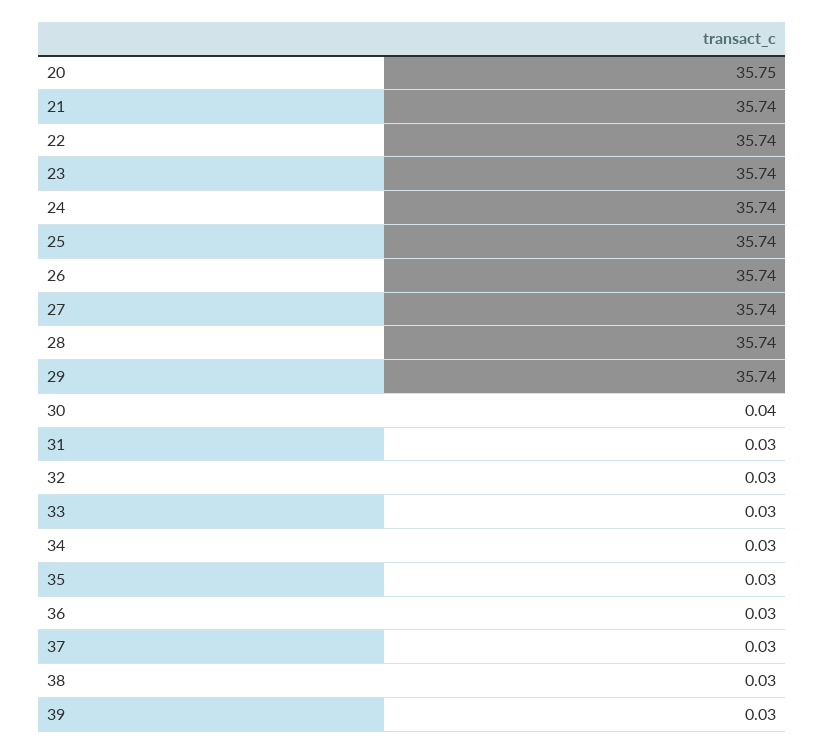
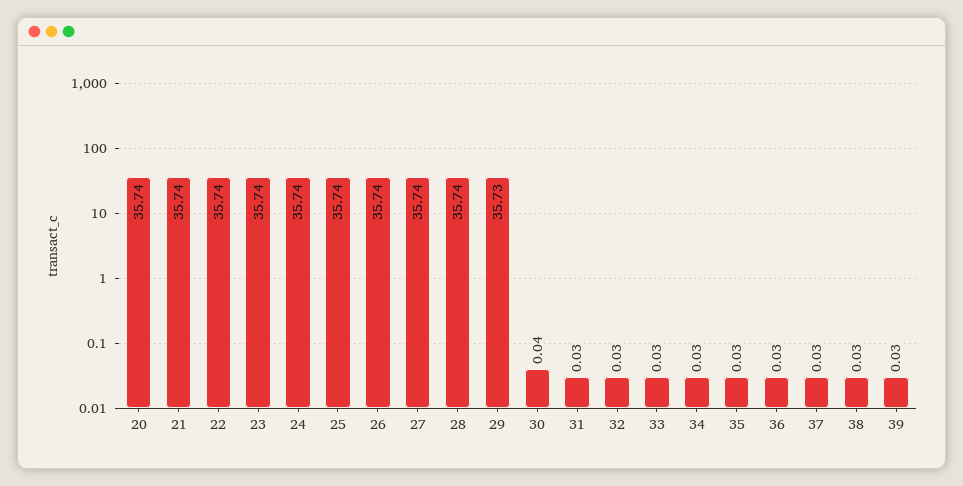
  {
-   "20": 35.75,
+   "20": 35.74,
    "21": 35.74,
    "22": 35.74,
    "23": 35.74,
    "24": 35.74,
    "25": 35.74,
    "26": 35.74,
    "27": 35.74,
    "28": 35.74,
-   "29": 35.74,
+   "29": 35.73,
    "30": 0.04,
    "31": 0.03,
    "32": 0.03,
    "33": 0.03,
    "34": 0.03,
    "35": 0.03,
    "36": 0.03,
    "37": 0.03,
    "38": 0.03,
    "39": 0.03
  }

